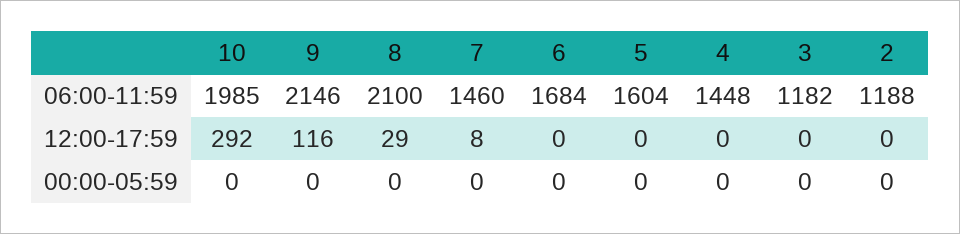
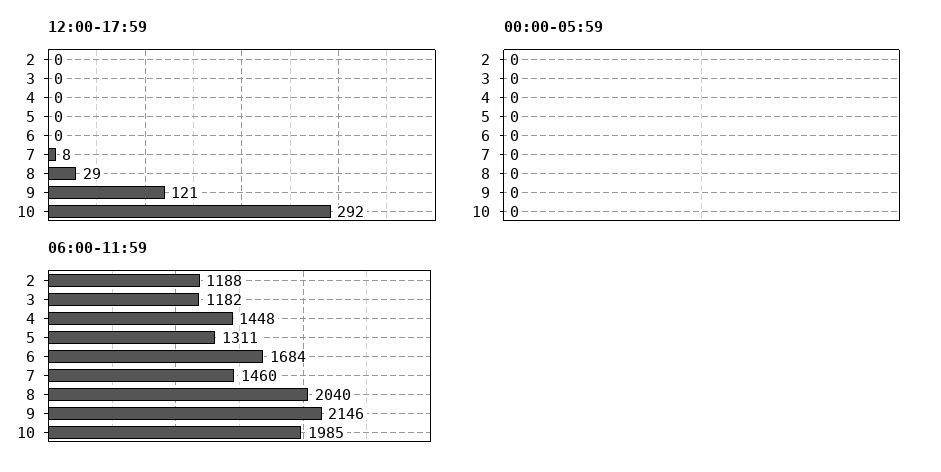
  {
    "06:00-11:59": {
      "10": 1985,
      "9": 2146,
-     "8": 2100,
+     "8": 2040,
      "7": 1460,
      "6": 1684,
-     "5": 1604,
+     "5": 1311,
      "4": 1448,
      "3": 1182,
      "2": 1188
    },
    "12:00-17:59": {
      "10": 292,
-     "9": 116,
+     "9": 121,
      "8": 29,
      "7": 8,
      "6": 0,
      "5": 0,
      "4": 0,
      "3": 0,
      "2": 0
    },
    "00:00-05:59": {
      "10": 0,
      "9": 0,
      "8": 0,
      "7": 0,
      "6": 0,
      "5": 0,
      "4": 0,
      "3": 0,
      "2": 0
    }
  }

